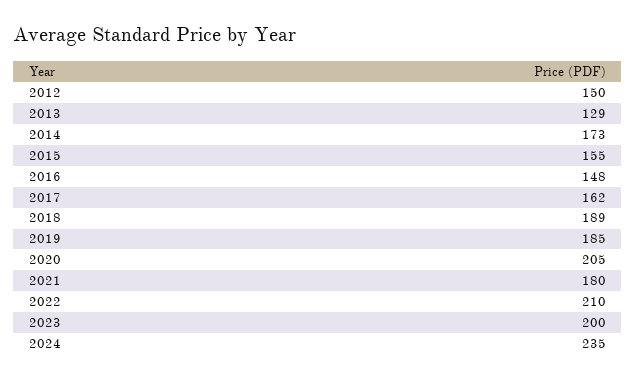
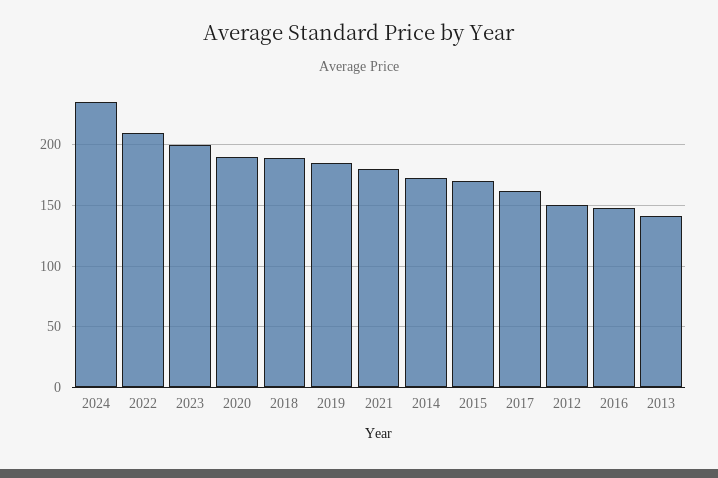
  {
    "2012": 150,
-   "2013": 129,
+   "2013": 140,
    "2014": 173,
-   "2015": 155,
+   "2015": 170,
    "2016": 148,
    "2017": 162,
    "2018": 189,
    "2019": 185,
-   "2020": 205,
+   "2020": 190,
    "2021": 180,
    "2022": 210,
    "2023": 200,
    "2024": 235
  }

